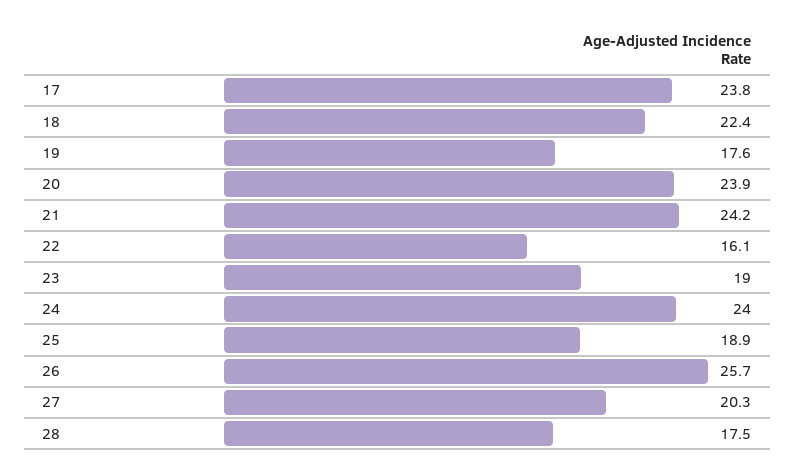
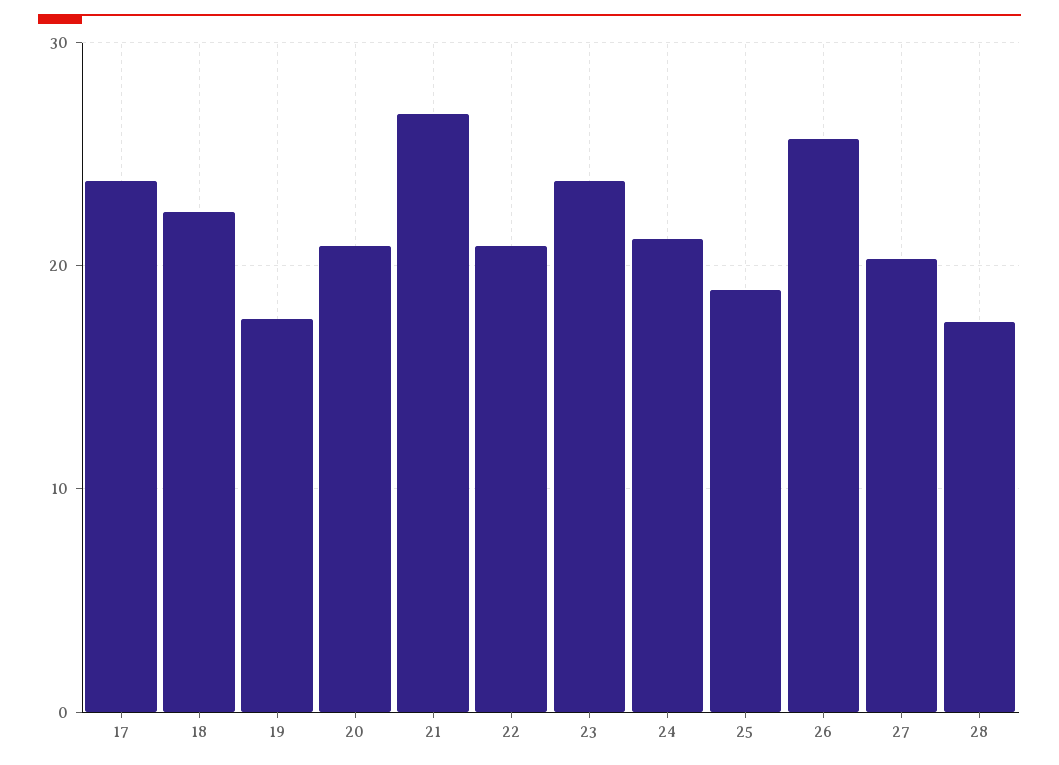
  {
    "17": 23.8,
    "18": 22.4,
    "19": 17.6,
-   "20": 23.9,
+   "20": 21,
-   "21": 24.2,
+   "21": 27,
-   "22": 16.1,
+   "22": 21,
-   "23": 19,
+   "23": 24,
-   "24": 24,
+   "24": 21,
    "25": 18.9,
    "26": 25.7,
    "27": 20.3,
    "28": 17.5
  }

